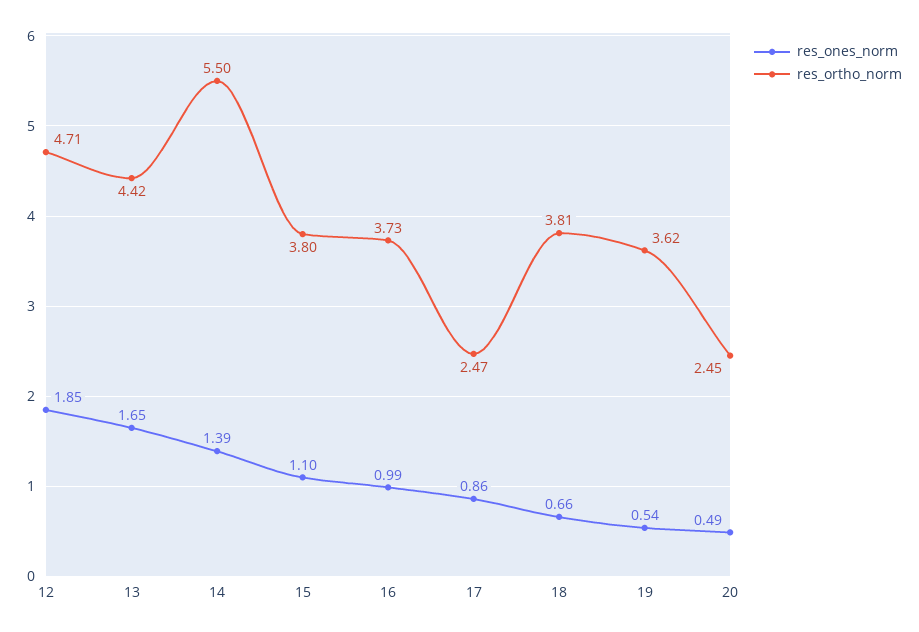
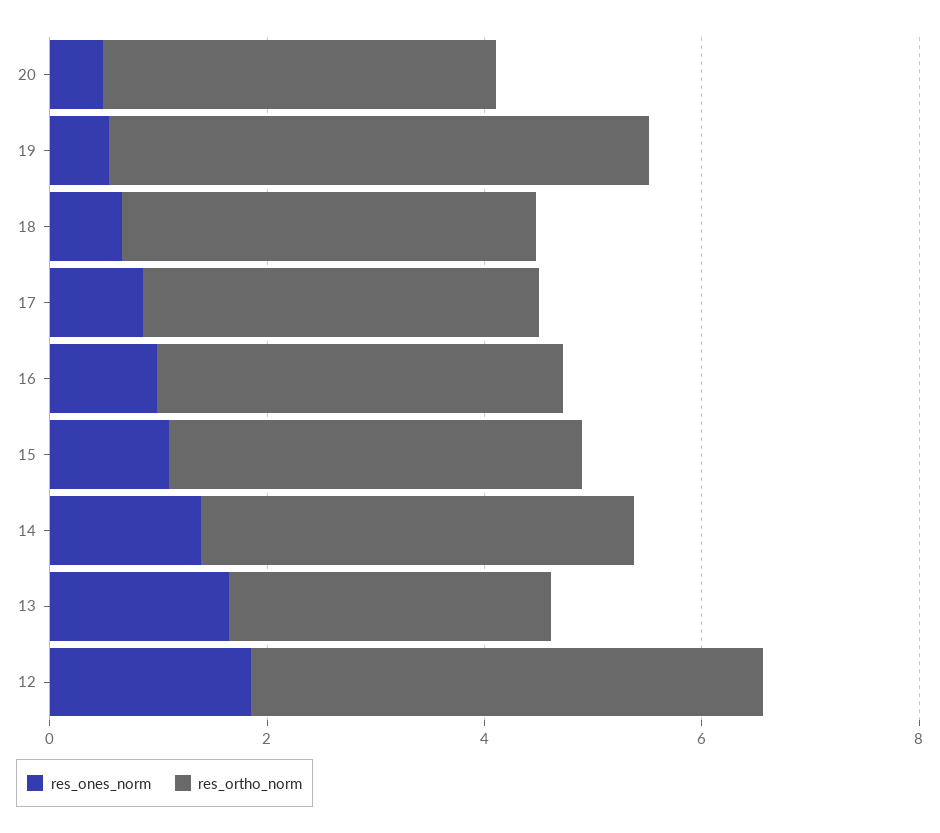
  {
    "res_ones_norm": {
      "12": 1.85,
      "13": 1.65,
      "14": 1.39,
      "15": 1.1,
      "16": 0.99,
      "17": 0.86,
      "18": 0.66,
      "19": 0.54,
      "20": 0.49
    },
    "res_ortho_norm": {
      "12": 4.71,
-     "13": 4.42,
+     "13": 3,
-     "14": 5.5,
+     "14": 4,
      "15": 3.8,
      "16": 3.73,
-     "17": 2.47,
+     "17": 3.5,
      "18": 3.81,
-     "19": 3.62,
+     "19": 5,
-     "20": 2.45
+     "20": 3.5
    }
  }

